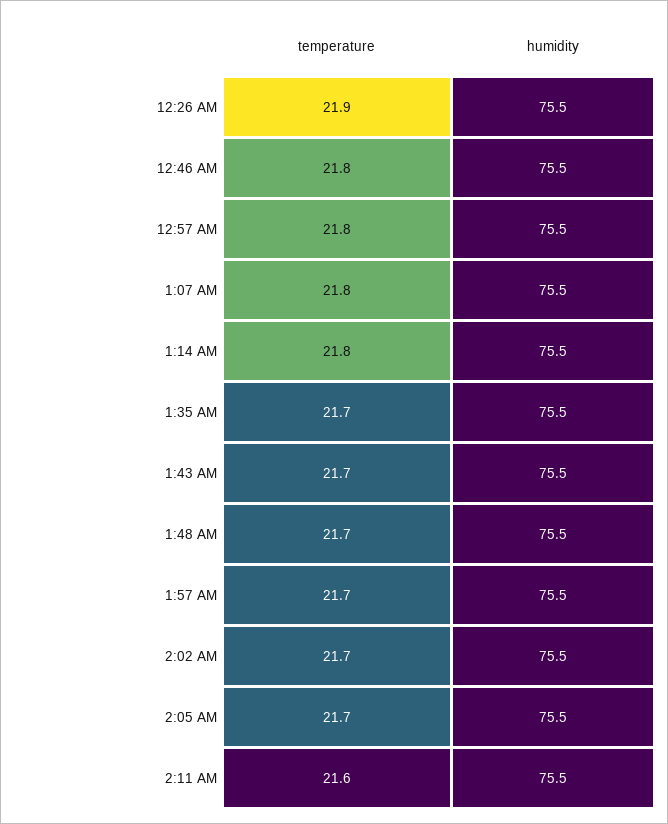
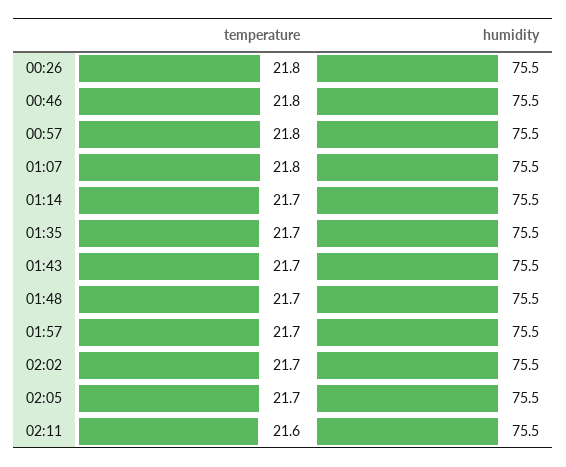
  {
    "temperature": {
-     "12:26 AM": 21.9,
+     "12:26 AM": 21.8,
      "12:46 AM": 21.8,
      "12:57 AM": 21.8,
      "1:07 AM": 21.8,
-     "1:14 AM": 21.8,
+     "1:14 AM": 21.7,
      "1:35 AM": 21.7,
      "1:43 AM": 21.7,
      "1:48 AM": 21.7,
      "1:57 AM": 21.7,
      "2:02 AM": 21.7,
      "2:05 AM": 21.7,
      "2:11 AM": 21.6
    },
    "humidity": {
      "12:26 AM": 75.5,
      "12:46 AM": 75.5,
      "12:57 AM": 75.5,
      "1:07 AM": 75.5,
      "1:14 AM": 75.5,
      "1:35 AM": 75.5,
      "1:43 AM": 75.5,
      "1:48 AM": 75.5,
      "1:57 AM": 75.5,
      "2:02 AM": 75.5,
      "2:05 AM": 75.5,
      "2:11 AM": 75.5
    }
  }

